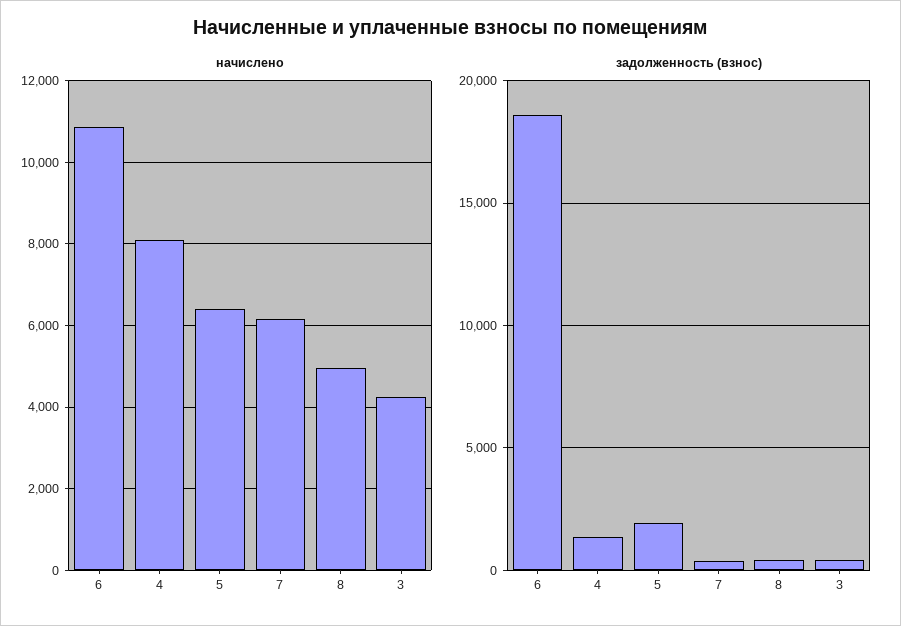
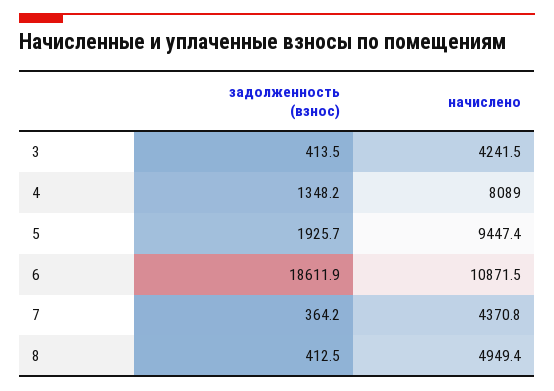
  {
    "начислено": {
      "6": 10871.5,
      "4": 8089,
-     "5": 6400,
+     "5": 9447.4,
-     "7": 6200,
+     "7": 4370.8,
      "8": 4949.4,
      "3": 4241.5
    },
    "задолженность (взнос)": {
      "6": 18611.9,
      "4": 1348.2,
      "5": 1925.7,
      "7": 364.2,
      "8": 412.5,
      "3": 413.5
    }
  }

